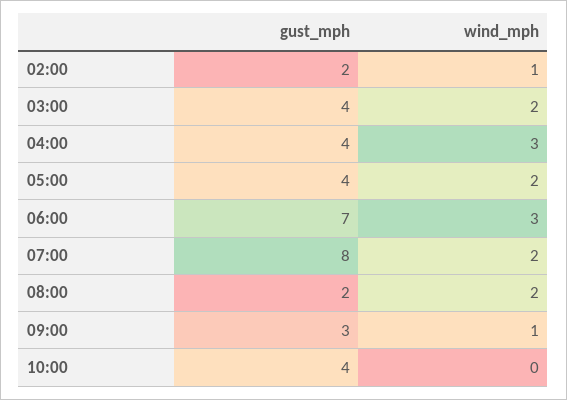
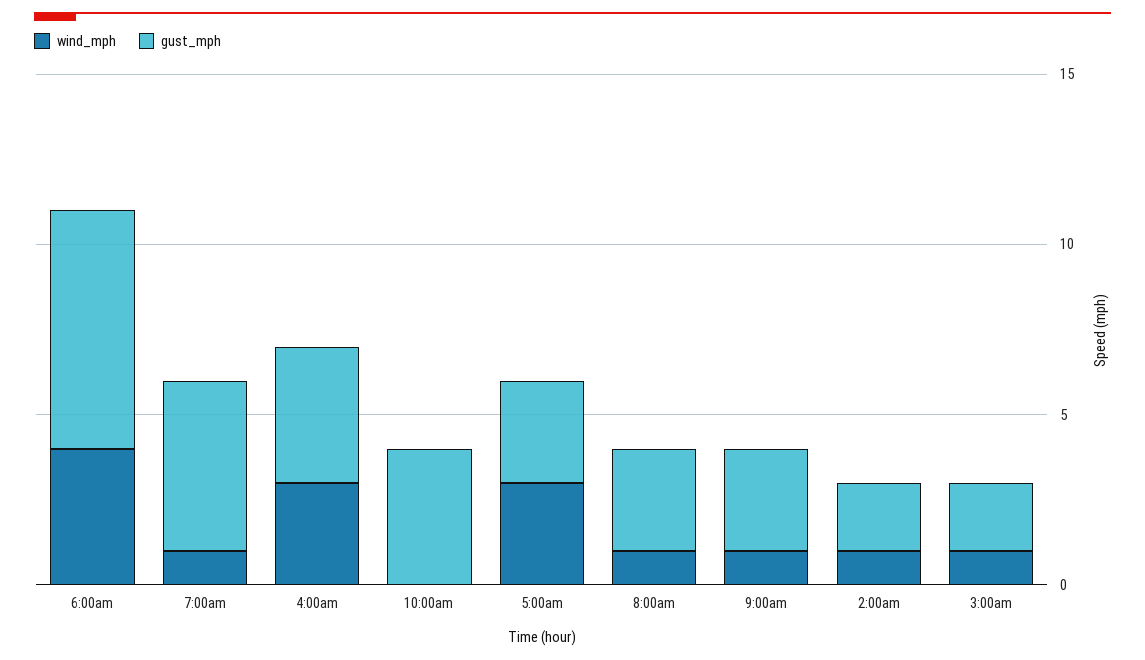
  {
    "gust_mph": {
      "02:00": 2,
-     "03:00": 4,
+     "03:00": 2,
      "04:00": 4,
-     "05:00": 4,
+     "05:00": 3,
      "06:00": 7,
-     "07:00": 8,
+     "07:00": 5,
-     "08:00": 2,
+     "08:00": 3,
      "09:00": 3,
      "10:00": 4
    },
    "wind_mph": {
      "02:00": 1,
-     "03:00": 2,
+     "03:00": 1,
      "04:00": 3,
-     "05:00": 2,
+     "05:00": 3,
-     "06:00": 3,
+     "06:00": 4,
-     "07:00": 2,
+     "07:00": 1,
-     "08:00": 2,
+     "08:00": 1,
      "09:00": 1,
      "10:00": 0
    }
  }

